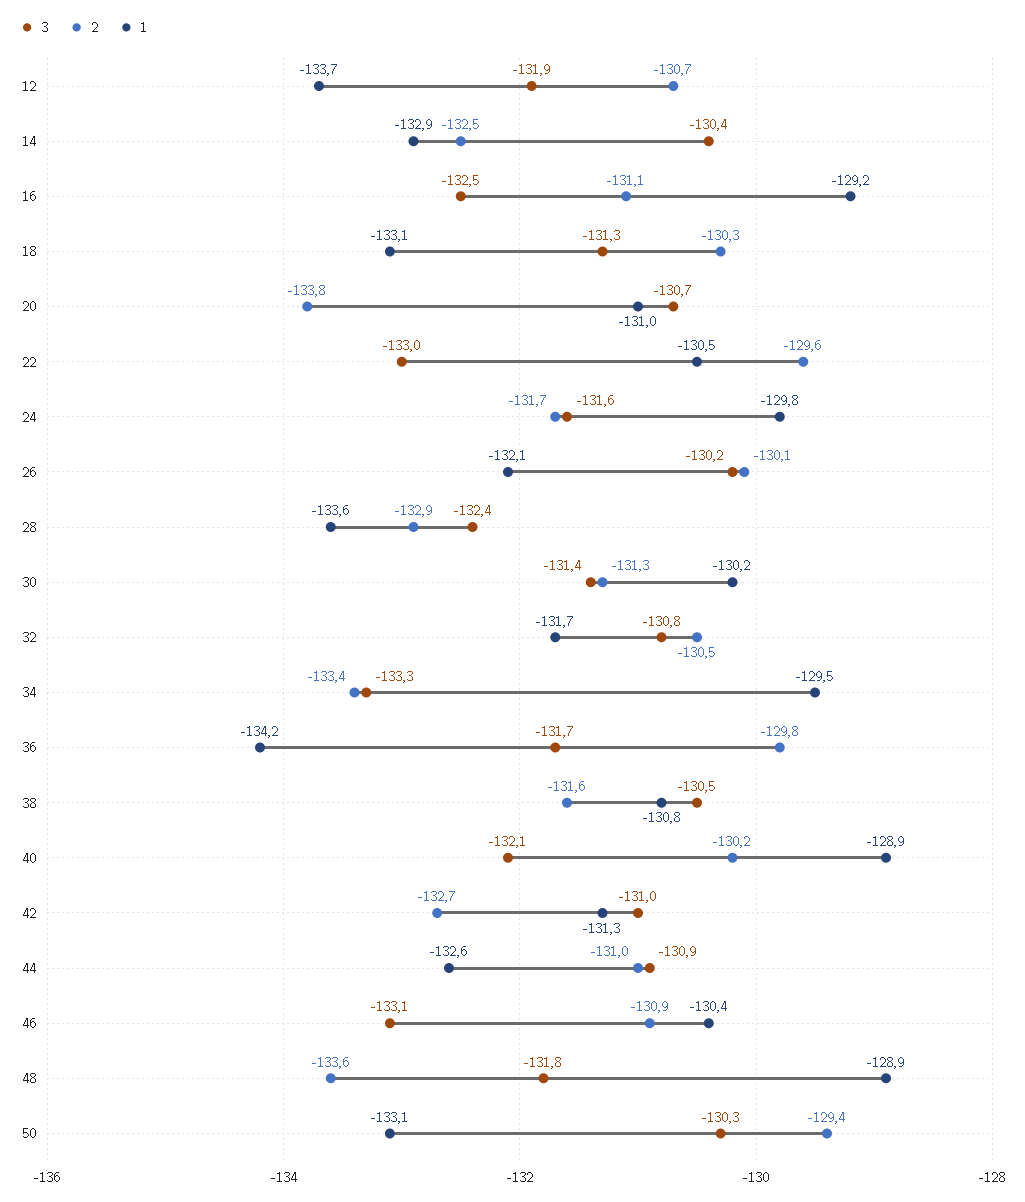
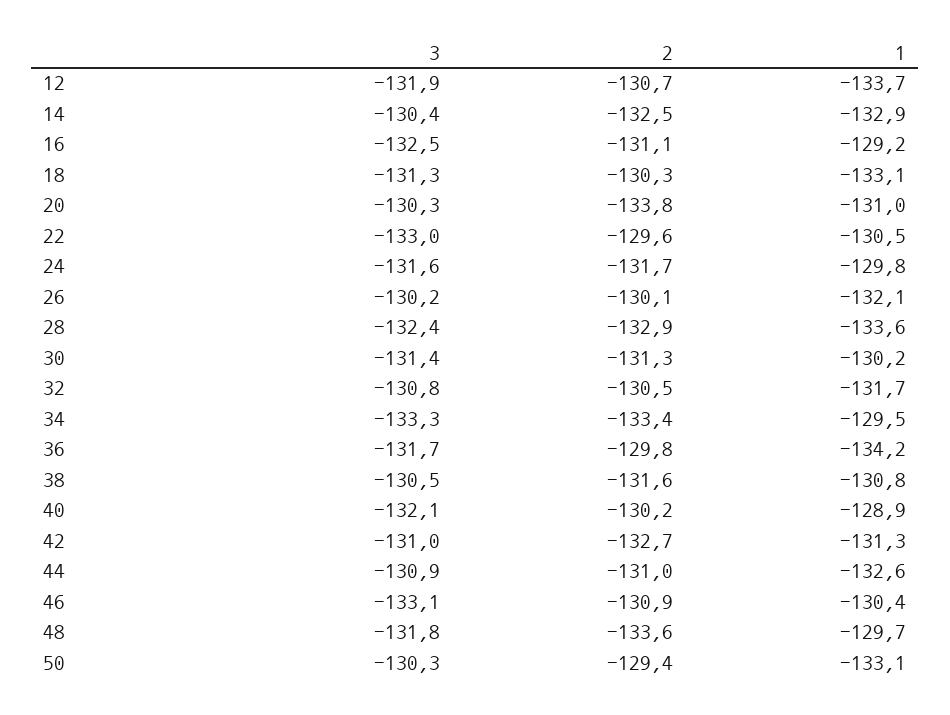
  {
    "3": {
      "12": -131.9,
      "14": -130.4,
      "16": -132.5,
      "18": -131.3,
-     "20": -130.7,
+     "20": -130.3,
      "22": -133,
      "24": -131.6,
      "26": -130.2,
      "28": -132.4,
      "30": -131.4,
      "32": -130.8,
      "34": -133.3,
      "36": -131.7,
      "38": -130.5,
      "40": -132.1,
      "42": -131,
      "44": -130.9,
      "46": -133.1,
      "48": -131.8,
      "50": -130.3
    },
    "2": {
      "12": -130.7,
      "14": -132.5,
      "16": -131.1,
      "18": -130.3,
      "20": -133.8,
      "22": -129.6,
      "24": -131.7,
      "26": -130.1,
      "28": -132.9,
      "30": -131.3,
      "32": -130.5,
      "34": -133.4,
      "36": -129.8,
      "38": -131.6,
      "40": -130.2,
      "42": -132.7,
      "44": -131,
      "46": -130.9,
      "48": -133.6,
      "50": -129.4
    },
    "1": {
      "12": -133.7,
      "14": -132.9,
      "16": -129.2,
      "18": -133.1,
      "20": -131,
      "22": -130.5,
      "24": -129.8,
      "26": -132.1,
      "28": -133.6,
      "30": -130.2,
      "32": -131.7,
      "34": -129.5,
      "36": -134.2,
      "38": -130.8,
      "40": -128.9,
      "42": -131.3,
      "44": -132.6,
      "46": -130.4,
-     "48": -128.9,
+     "48": -129.7,
      "50": -133.1
    }
  }

